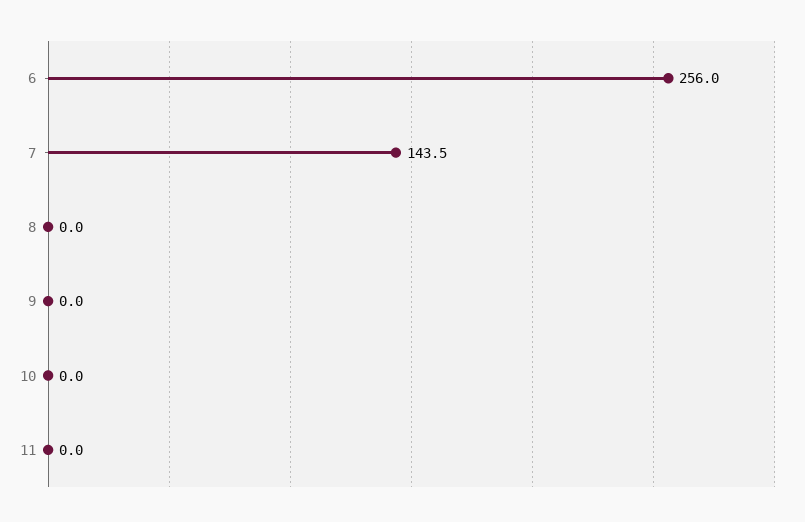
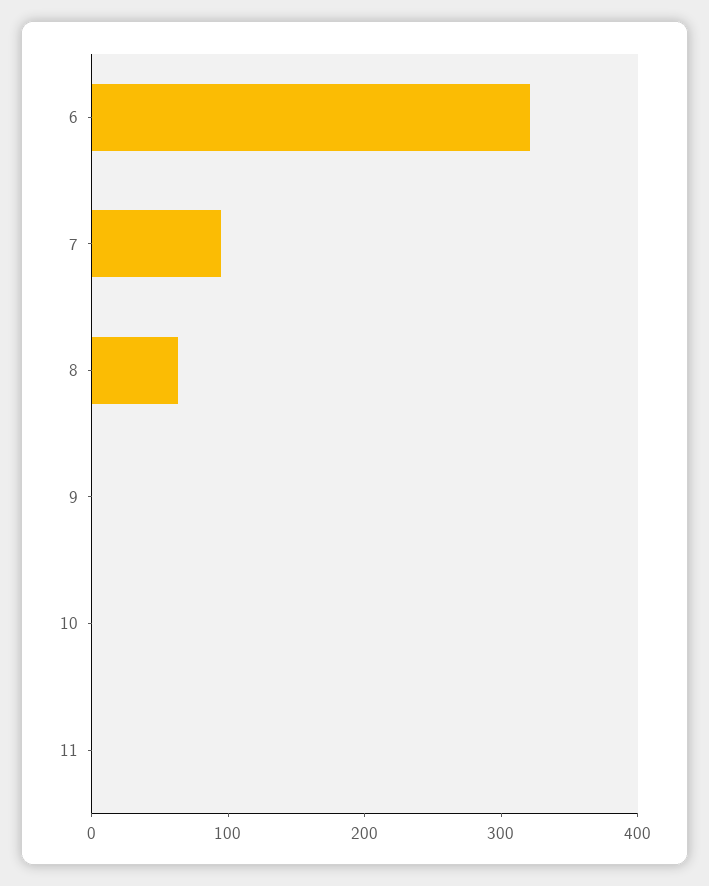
  {
-   "6": 256,
+   "6": 320,
-   "7": 143.5,
+   "7": 100,
-   "8": 0,
+   "8": 60,
    "9": 0,
    "10": 0,
    "11": 0
  }

